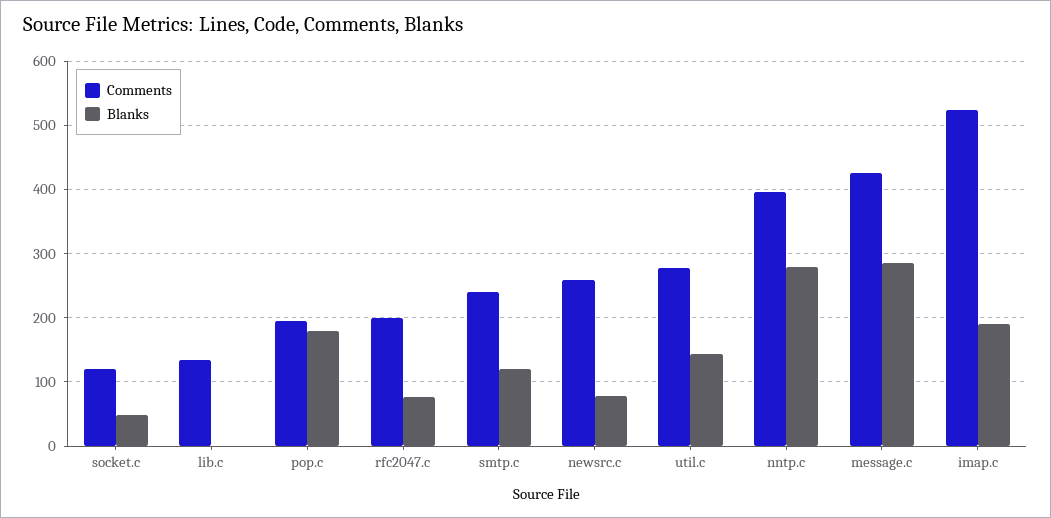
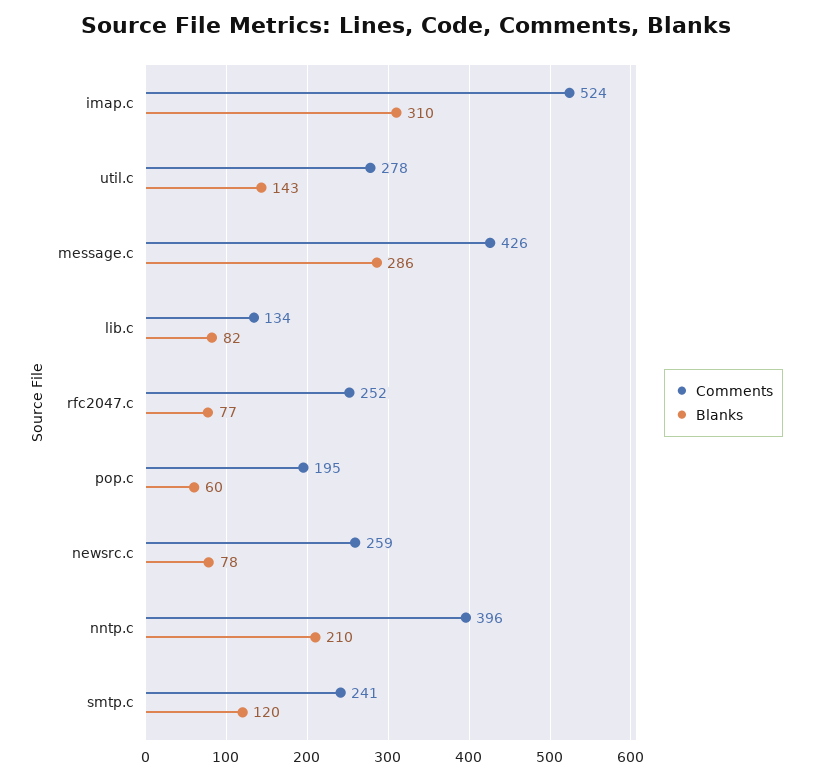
  {
    "Comments": {
-     "socket.c": 120,
      "lib.c": 134,
      "pop.c": 195,
-     "rfc2047.c": 200,
+     "rfc2047.c": 252,
      "smtp.c": 241,
      "newsrc.c": 259,
      "util.c": 278,
      "nntp.c": 396,
      "message.c": 426,
      "imap.c": 524
    },
    "Blanks": {
-     "socket.c": 50,
-     "lib.c": 0,
+     "lib.c": 82,
-     "pop.c": 180,
+     "pop.c": 60,
      "rfc2047.c": 77,
      "smtp.c": 120,
      "newsrc.c": 78,
      "util.c": 143,
-     "nntp.c": 280,
+     "nntp.c": 210,
      "message.c": 286,
-     "imap.c": 190
+     "imap.c": 310
    }
  }

